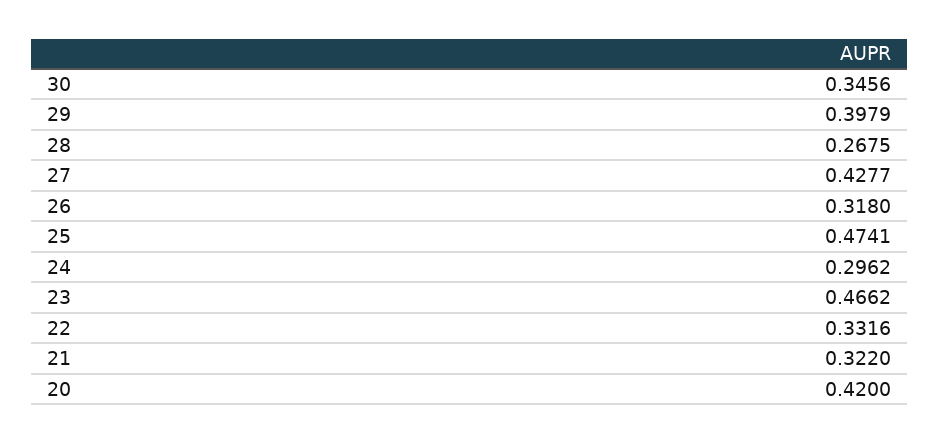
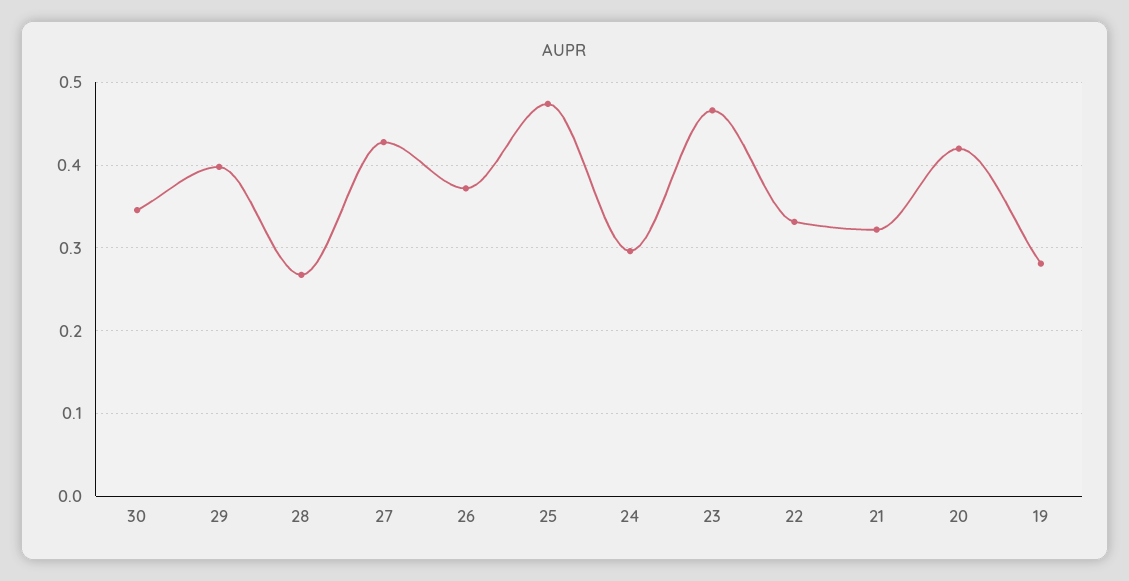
  {
    "30": 0.3456,
    "29": 0.3979,
    "28": 0.2675,
    "27": 0.4277,
-   "26": 0.318,
+   "26": 0.37,
    "25": 0.4741,
    "24": 0.2962,
    "23": 0.4662,
    "22": 0.3316,
    "21": 0.322,
-   "20": 0.42
+   "20": 0.42,
+   "19": 0.28
  }

